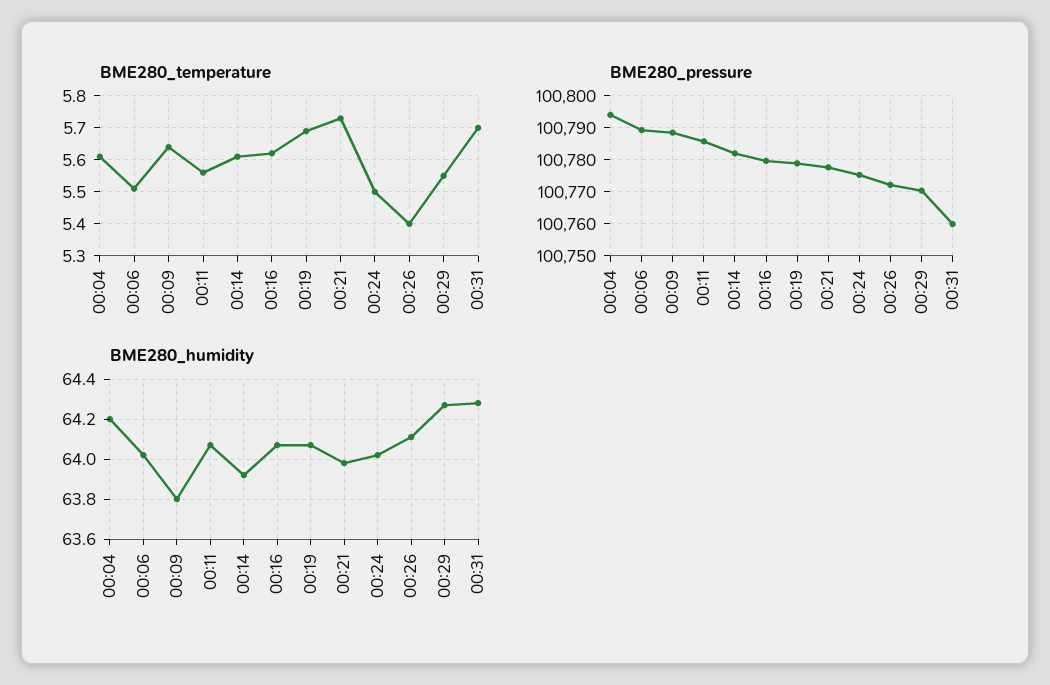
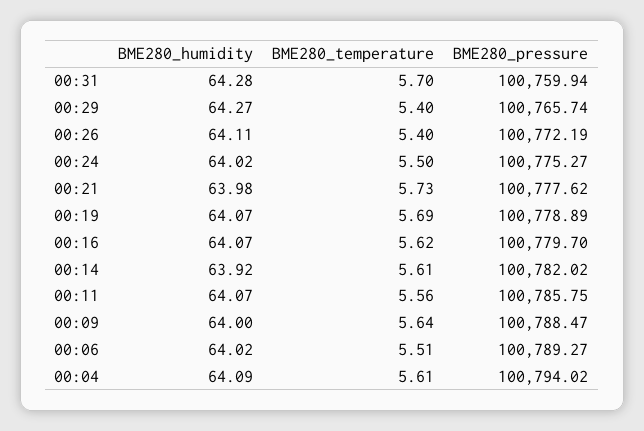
  {
    "BME280_temperature": {
      "00:04": 5.61,
      "00:06": 5.51,
      "00:09": 5.64,
      "00:11": 5.56,
      "00:14": 5.61,
      "00:16": 5.62,
      "00:19": 5.69,
      "00:21": 5.73,
      "00:24": 5.5,
      "00:26": 5.4,
-     "00:29": 5.55,
+     "00:29": 5.4,
      "00:31": 5.7
    },
    "BME280_pressure": {
      "00:04": 100794.02,
      "00:06": 100789.27,
      "00:09": 100788.47,
      "00:11": 100785.75,
      "00:14": 100782.02,
      "00:16": 100779.7,
      "00:19": 100778.89,
      "00:21": 100777.62,
      "00:24": 100775.27,
      "00:26": 100772.19,
-     "00:29": 100770,
+     "00:29": 100765.74,
      "00:31": 100759.94
    },
    "BME280_humidity": {
-     "00:04": 64.2,
+     "00:04": 64.09,
      "00:06": 64.02,
-     "00:09": 63.8,
+     "00:09": 64,
      "00:11": 64.07,
      "00:14": 63.92,
      "00:16": 64.07,
      "00:19": 64.07,
      "00:21": 63.98,
      "00:24": 64.02,
      "00:26": 64.11,
      "00:29": 64.27,
      "00:31": 64.28
    }
  }

